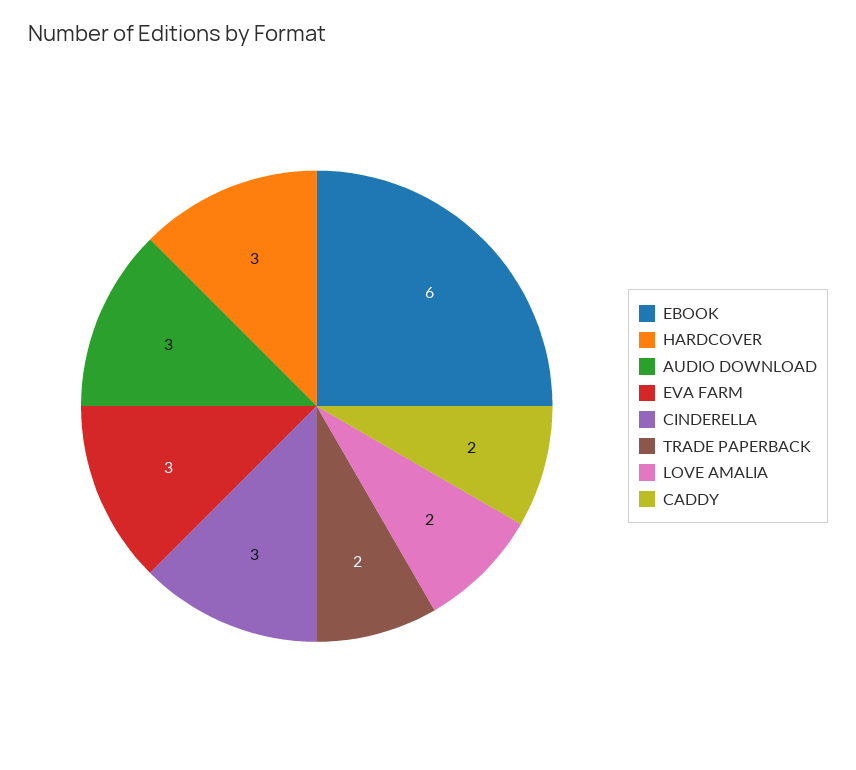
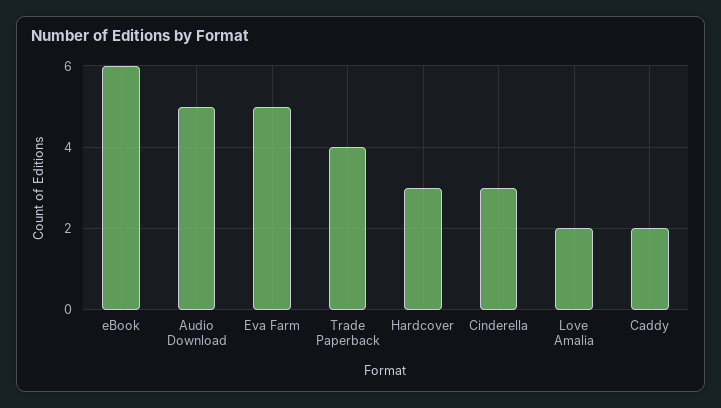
  {
    "EBOOK": 6,
    "HARDCOVER": 3,
-   "AUDIO DOWNLOAD": 3,
+   "AUDIO DOWNLOAD": 5,
-   "EVA FARM": 3,
+   "EVA FARM": 5,
    "CINDERELLA": 3,
-   "TRADE PAPERBACK": 2,
+   "TRADE PAPERBACK": 4,
    "LOVE AMALIA": 2,
    "CADDY": 2
  }

